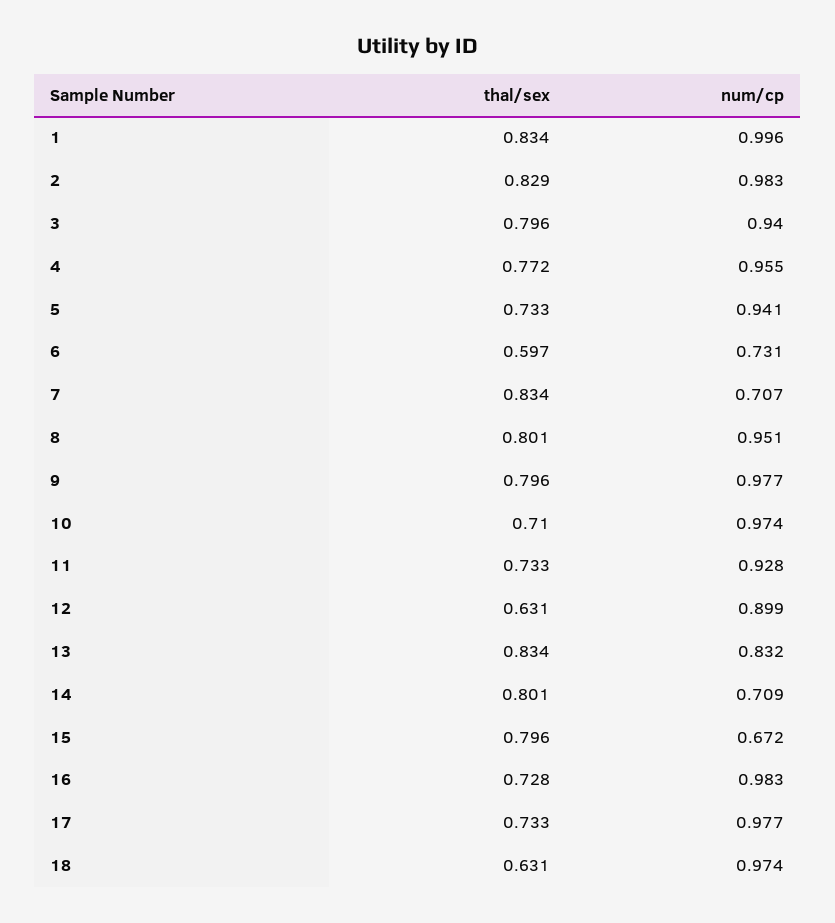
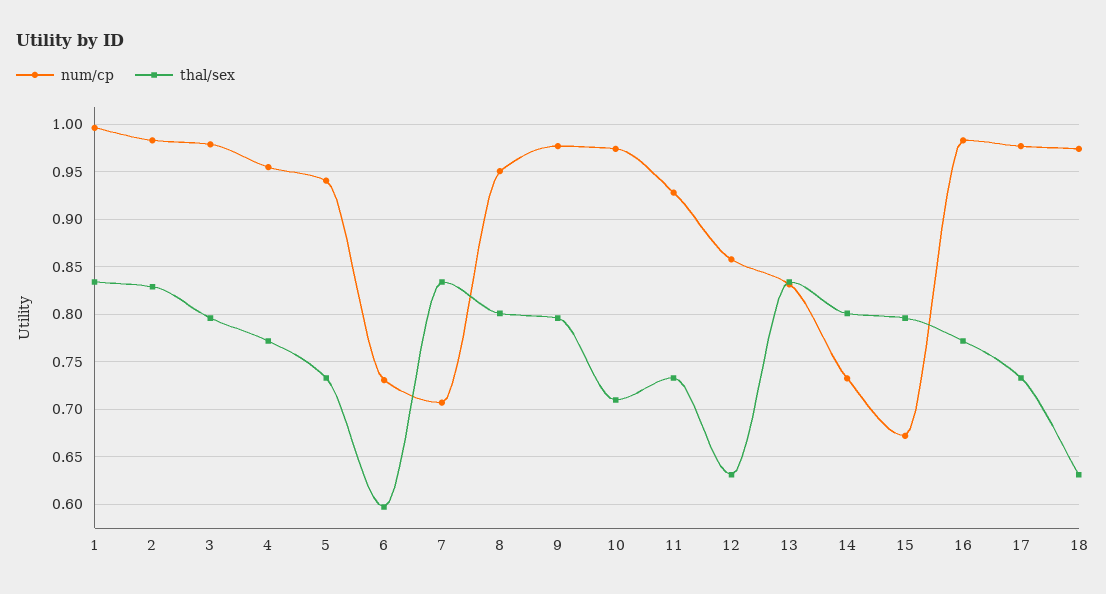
  {
    "thal/sex": {
      "1": 0.834,
      "2": 0.829,
      "3": 0.796,
      "4": 0.772,
      "5": 0.733,
      "6": 0.597,
      "7": 0.834,
      "8": 0.801,
      "9": 0.796,
      "10": 0.71,
      "11": 0.733,
      "12": 0.631,
      "13": 0.834,
      "14": 0.801,
      "15": 0.796,
-     "16": 0.728,
+     "16": 0.77,
      "17": 0.733,
      "18": 0.631
    },
    "num/cp": {
      "1": 0.996,
      "2": 0.983,
-     "3": 0.94,
+     "3": 0.98,
      "4": 0.955,
      "5": 0.941,
      "6": 0.731,
      "7": 0.707,
      "8": 0.951,
      "9": 0.977,
      "10": 0.974,
      "11": 0.928,
-     "12": 0.899,
+     "12": 0.86,
      "13": 0.832,
-     "14": 0.709,
+     "14": 0.73,
      "15": 0.672,
      "16": 0.983,
      "17": 0.977,
      "18": 0.974
    }
  }

